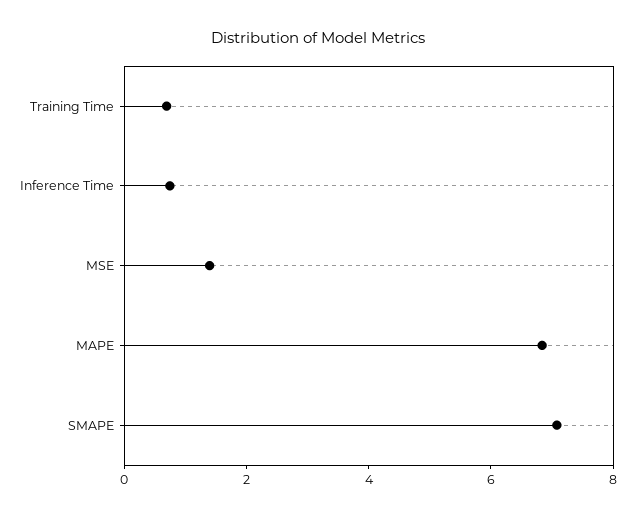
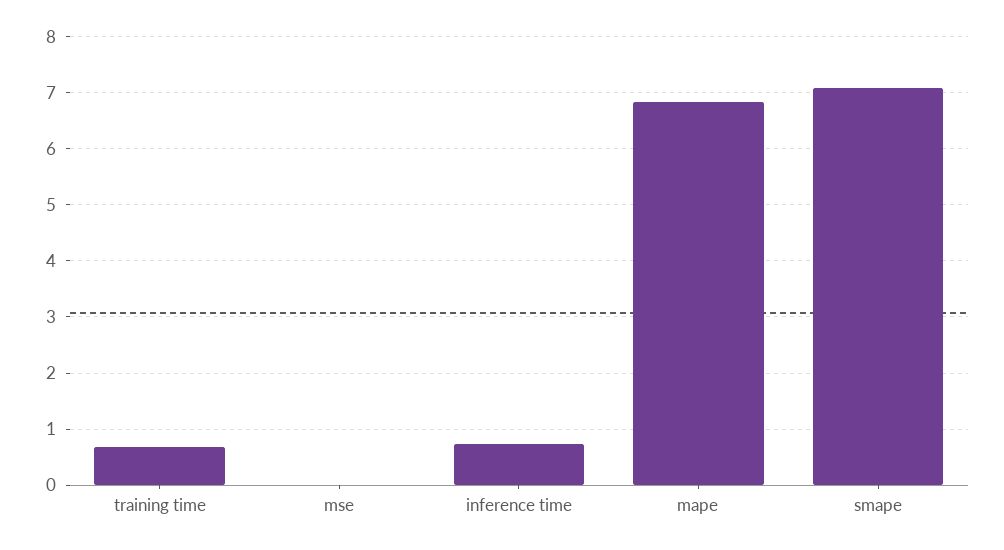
  {
    "Training Time": 0.6,
    "Inference Time": 0.8,
-   "MSE": 1.5,
+   "MSE": 0,
    "MAPE": 6.8,
    "SMAPE": 7
  }

